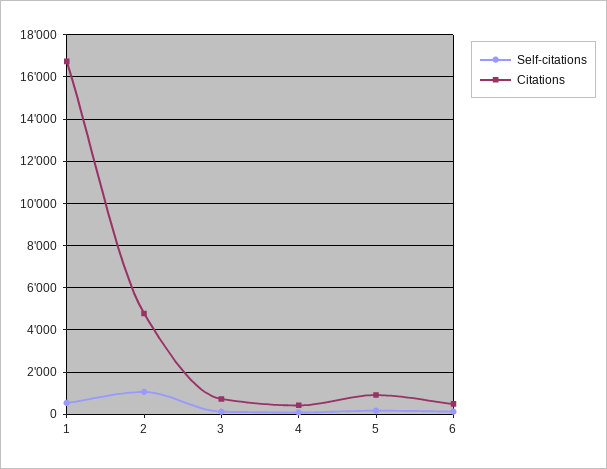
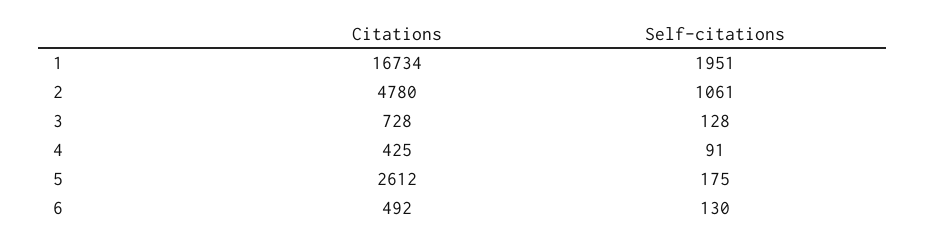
  {
    "Self-citations": {
-     "1": 500,
+     "1": 1951,
      "2": 1061,
      "3": 128,
      "4": 91,
      "5": 175,
      "6": 130
    },
    "Citations": {
      "1": 16734,
      "2": 4780,
      "3": 728,
      "4": 425,
-     "5": 1000,
+     "5": 2612,
      "6": 492
    }
  }

